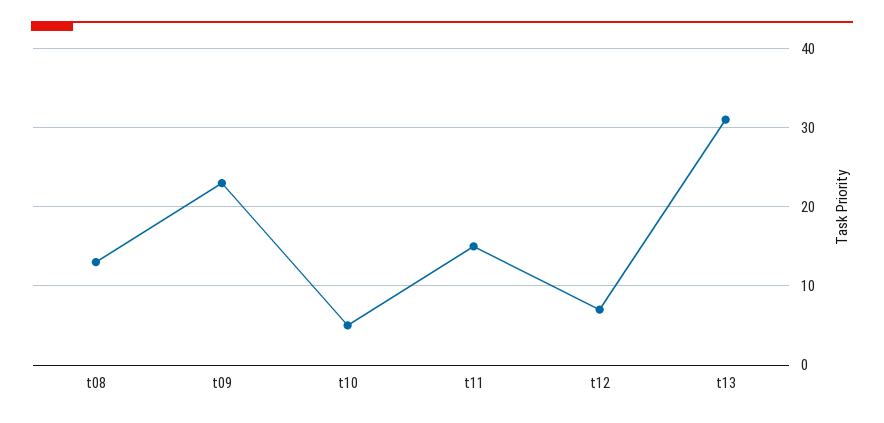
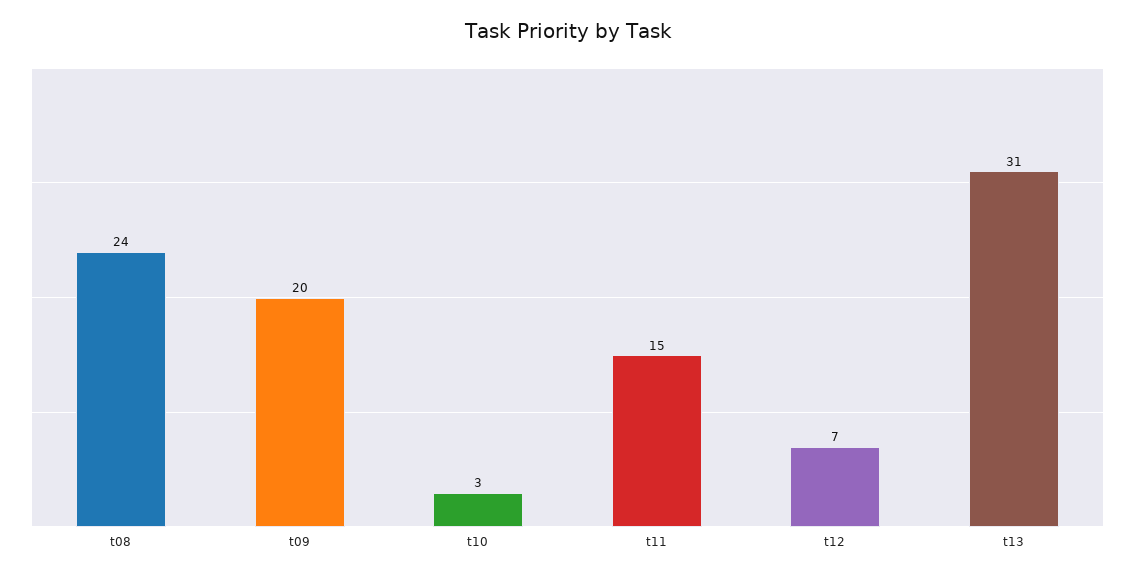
  {
-   "t08": 13,
+   "t08": 24,
-   "t09": 23,
+   "t09": 20,
-   "t10": 5,
+   "t10": 3,
    "t11": 15,
    "t12": 7,
    "t13": 31
  }

